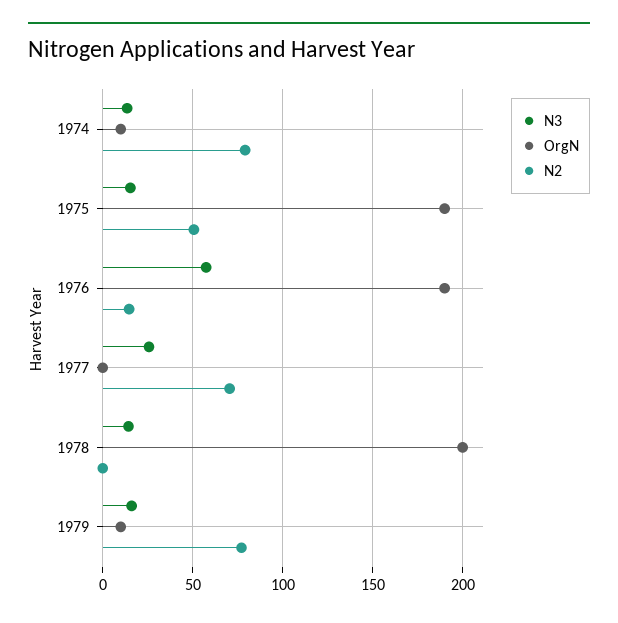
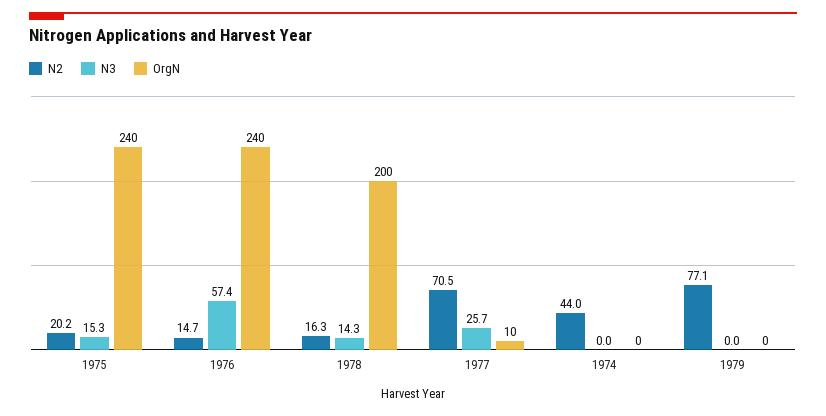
  {
    "N3": {
-     "1974": 15,
+     "1974": 0,
      "1975": 15.3,
      "1976": 57.4,
      "1977": 25.7,
      "1978": 14.3,
-     "1979": 15
+     "1979": 0
    },
    "OrgN": {
-     "1974": 10,
+     "1974": 0,
-     "1975": 190,
+     "1975": 240,
-     "1976": 190,
+     "1976": 240,
-     "1977": 0,
+     "1977": 10,
      "1978": 200,
-     "1979": 10
+     "1979": 0
    },
    "N2": {
-     "1974": 80,
+     "1974": 44,
-     "1975": 50,
+     "1975": 20.2,
      "1976": 14.7,
      "1977": 70.5,
-     "1978": 0,
+     "1978": 16.3,
      "1979": 77.1
    }
  }

